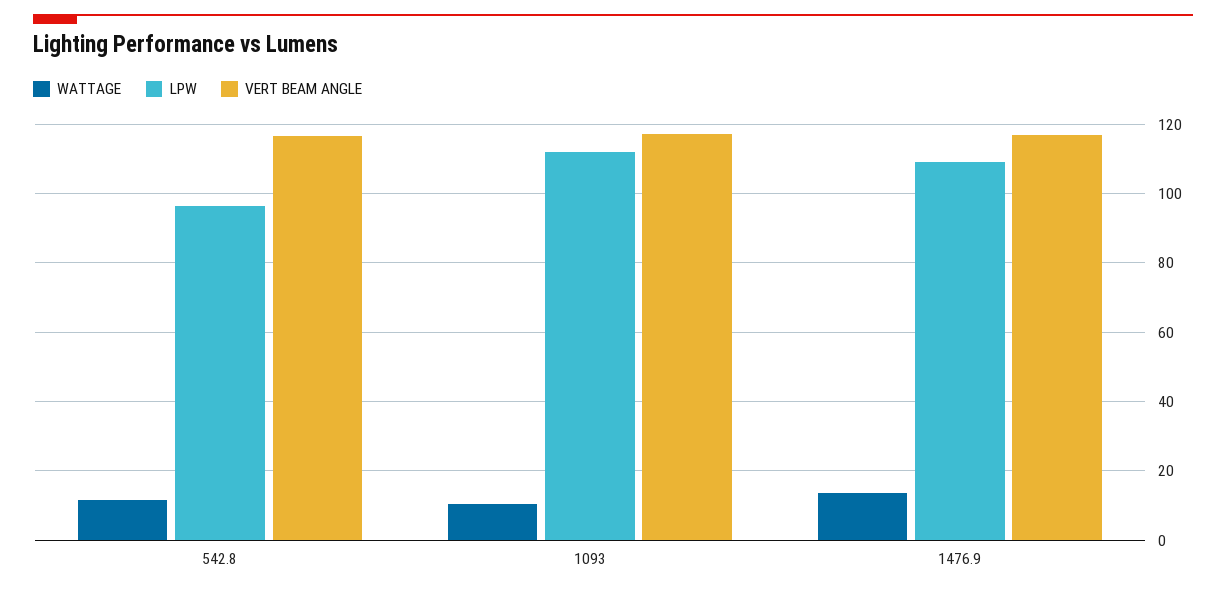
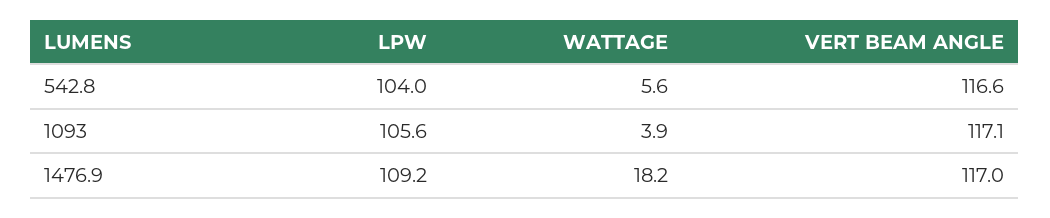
  {
    "WATTAGE": {
-     "542.8": 12,
+     "542.8": 5.6,
-     "1093": 10,
+     "1093": 3.9,
-     "1476.9": 14
+     "1476.9": 18.2
    },
    "LPW": {
-     "542.8": 96,
+     "542.8": 104,
-     "1093": 112,
+     "1093": 105.6,
      "1476.9": 109.2
    },
    "VERT BEAM ANGLE": {
      "542.8": 116.6,
      "1093": 117.1,
      "1476.9": 117
    }
  }

